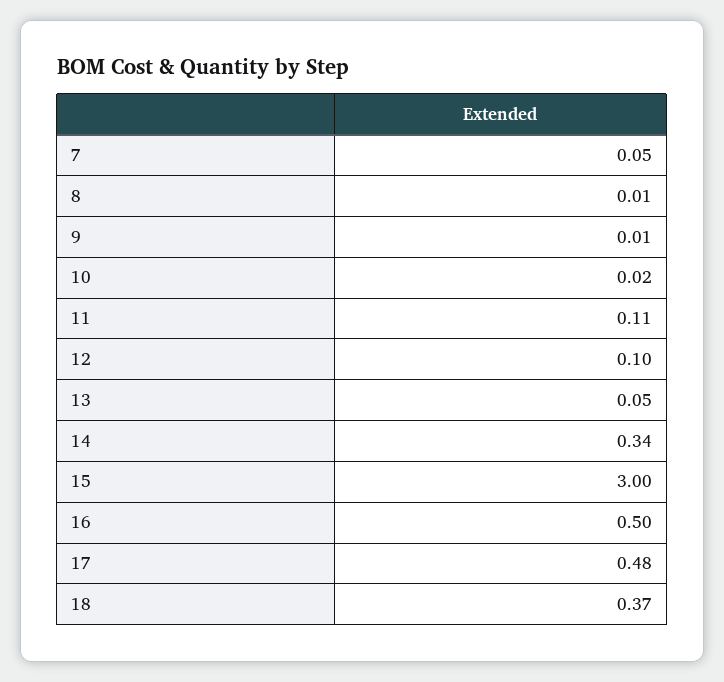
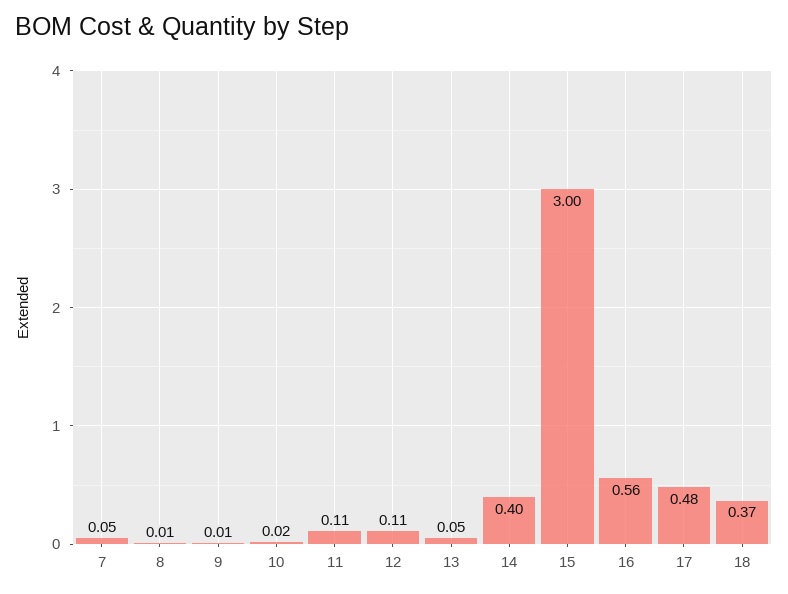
  {
    "7": 0.05,
    "8": 0.01,
    "9": 0.01,
    "10": 0.02,
    "11": 0.11,
-   "12": 0.1,
+   "12": 0.11,
    "13": 0.05,
-   "14": 0.34,
+   "14": 0.4,
    "15": 3,
-   "16": 0.5,
+   "16": 0.56,
    "17": 0.48,
    "18": 0.37
  }

